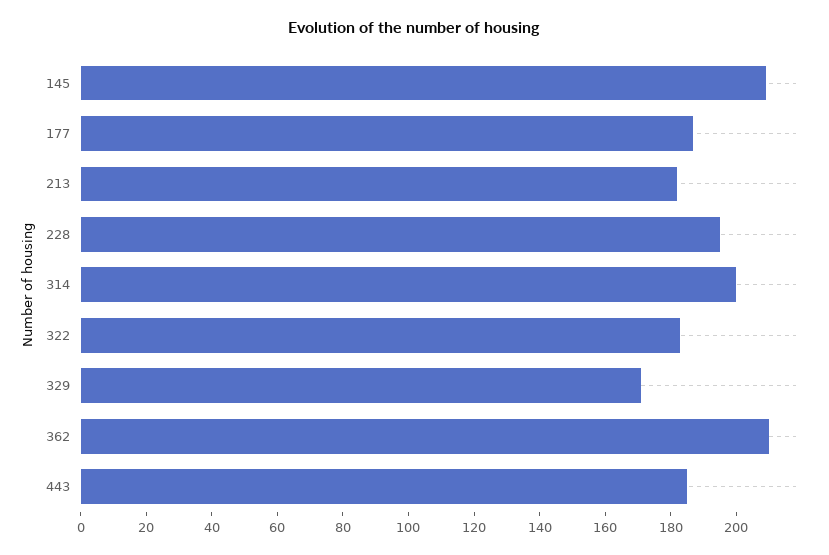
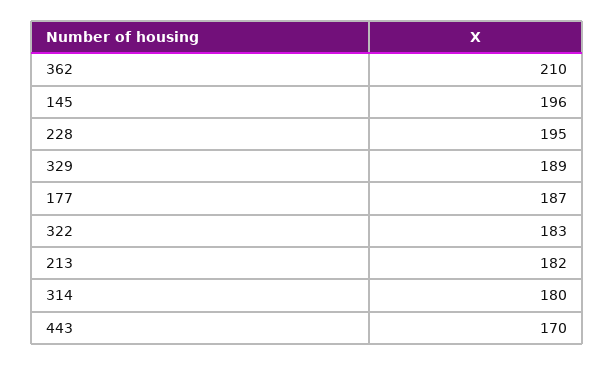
  {
-   "145": 210,
+   "145": 196,
    "177": 187,
    "213": 182,
    "228": 195,
-   "314": 200,
+   "314": 180,
    "322": 183,
-   "329": 170,
+   "329": 189,
    "362": 210,
-   "443": 185
+   "443": 170
  }

